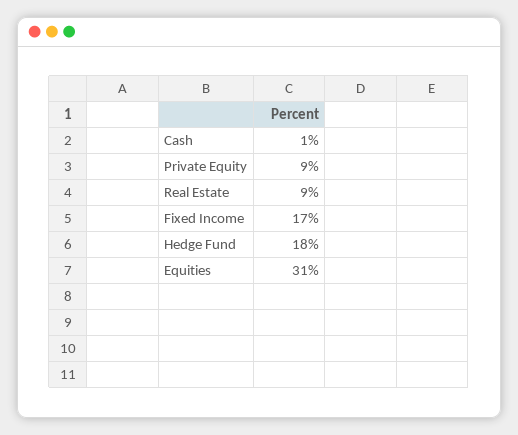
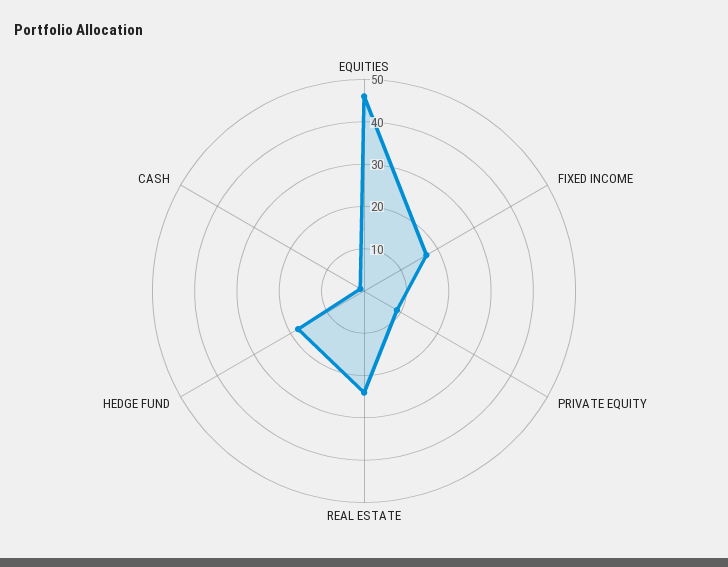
  {
    "Cash": 1,
    "Private Equity": 9,
-   "Real Estate": 9,
+   "Real Estate": 25,
    "Fixed Income": 17,
    "Hedge Fund": 18,
-   "Equities": 31
+   "Equities": 45
  }

